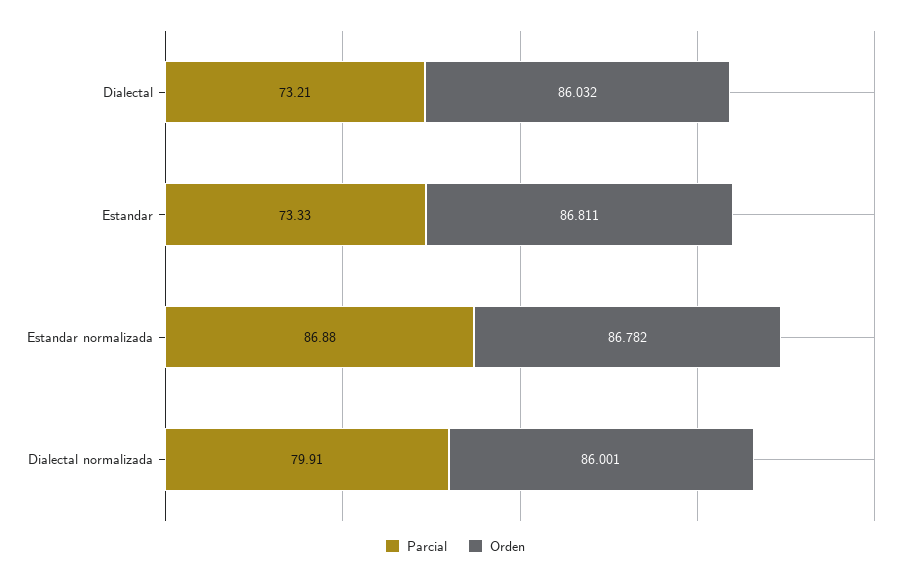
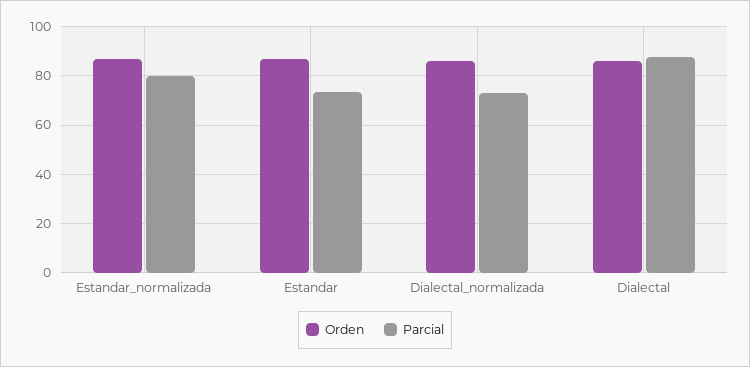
  {
    "Parcial": {
-     "Dialectal": 73.21,
+     "Dialectal": 87.5,
      "Estandar": 73.33,
-     "Estandar normalizada": 86.88,
+     "Estandar normalizada": 80,
-     "Dialectal normalizada": 79.91
+     "Dialectal normalizada": 72.5
    },
    "Orden": {
      "Dialectal": 86.032,
      "Estandar": 86.811,
      "Estandar normalizada": 86.782,
      "Dialectal normalizada": 86.001
    }
  }

